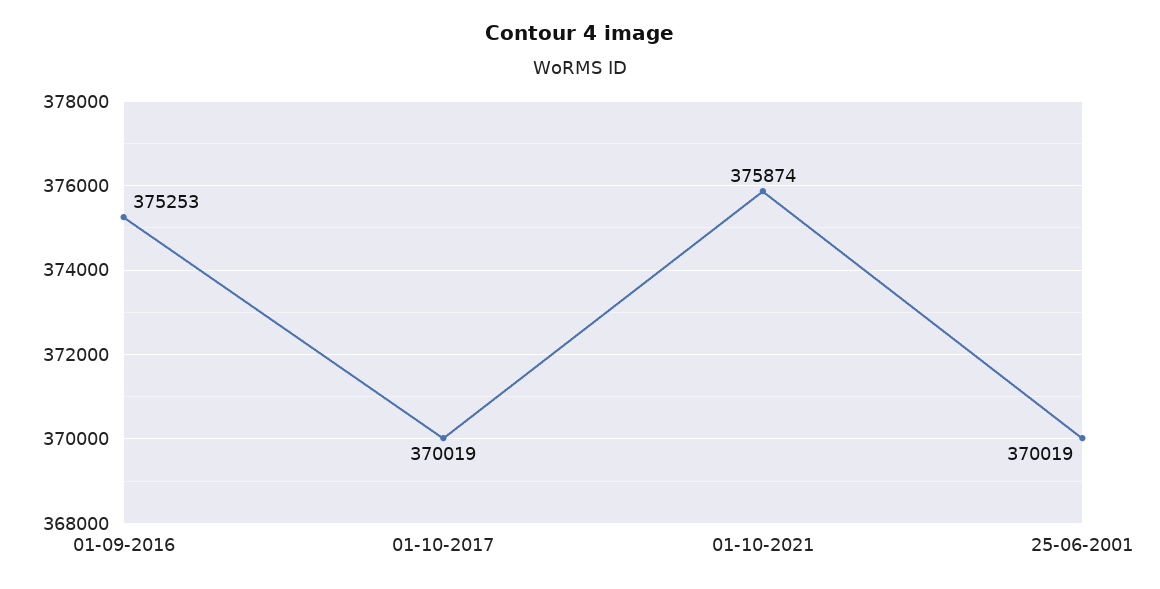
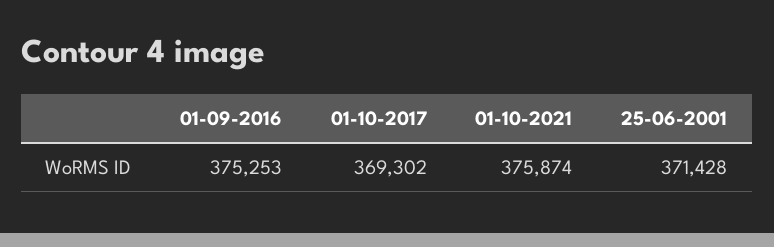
  {
    "01-09-2016": 375253,
-   "01-10-2017": 370019,
+   "01-10-2017": 369302,
    "01-10-2021": 375874,
-   "25-06-2001": 370019
+   "25-06-2001": 371428
  }

